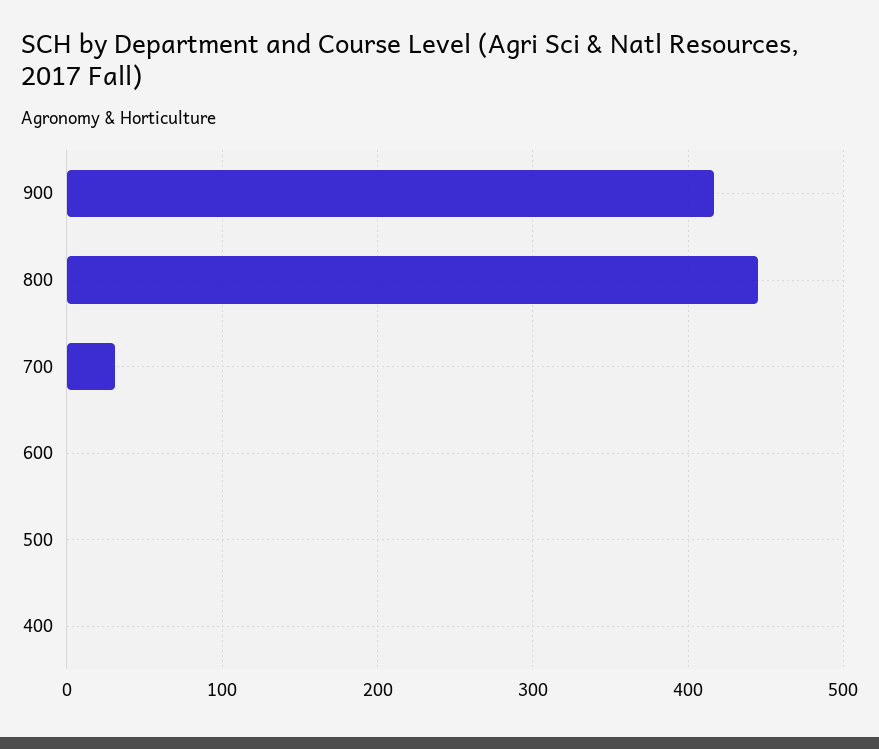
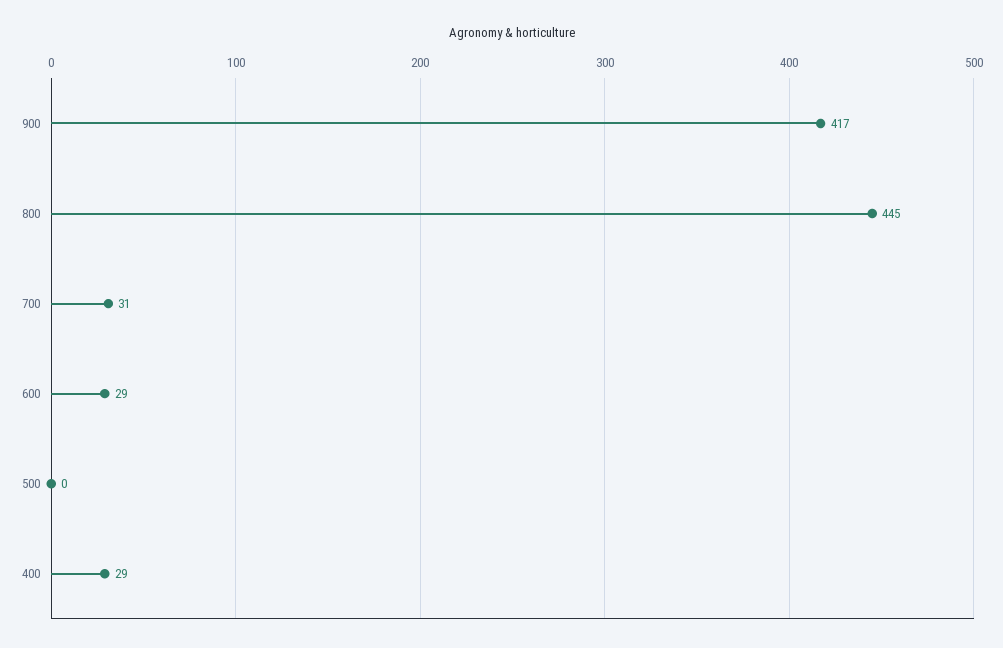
  {
    "900": 417,
    "800": 445,
    "700": 31,
-   "600": 0,
+   "600": 29,
    "500": 0,
-   "400": 0
+   "400": 29
  }

